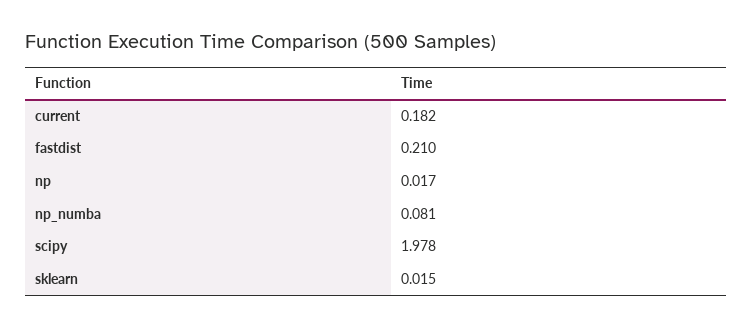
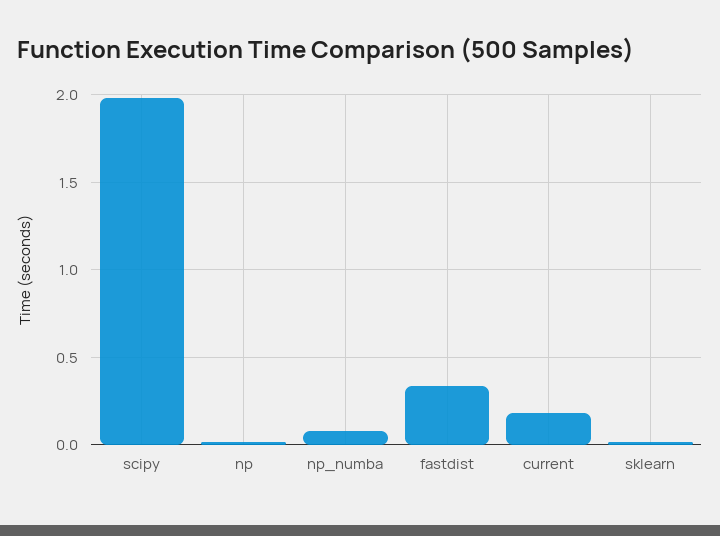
  {
    "current": 0.182,
-   "fastdist": 0.21,
+   "fastdist": 0.35,
    "np": 0.017,
    "np_numba": 0.081,
    "scipy": 1.978,
    "sklearn": 0.015
  }

